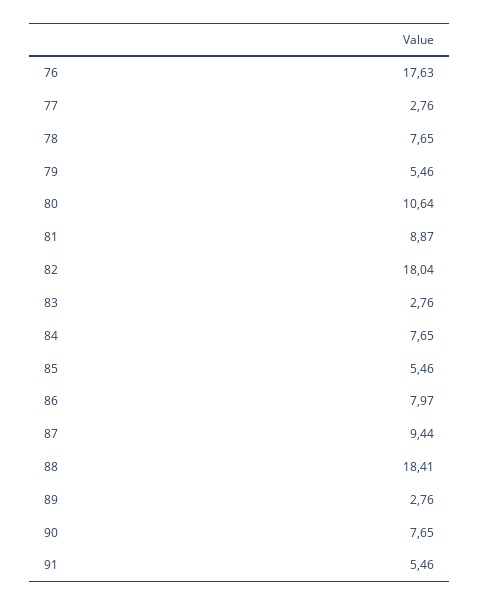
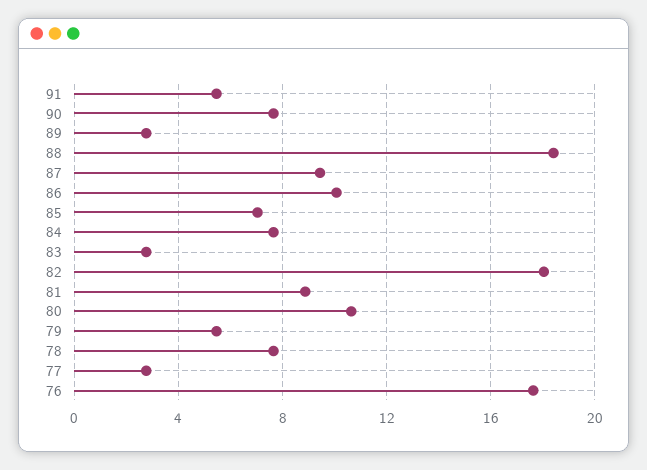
  {
    "76": 17.63,
    "77": 2.76,
    "78": 7.65,
    "79": 5.46,
    "80": 10.64,
    "81": 8.87,
    "82": 18.04,
    "83": 2.76,
    "84": 7.65,
-   "85": 5.46,
+   "85": 7,
-   "86": 7.97,
+   "86": 10,
    "87": 9.44,
    "88": 18.41,
    "89": 2.76,
    "90": 7.65,
    "91": 5.46
  }

